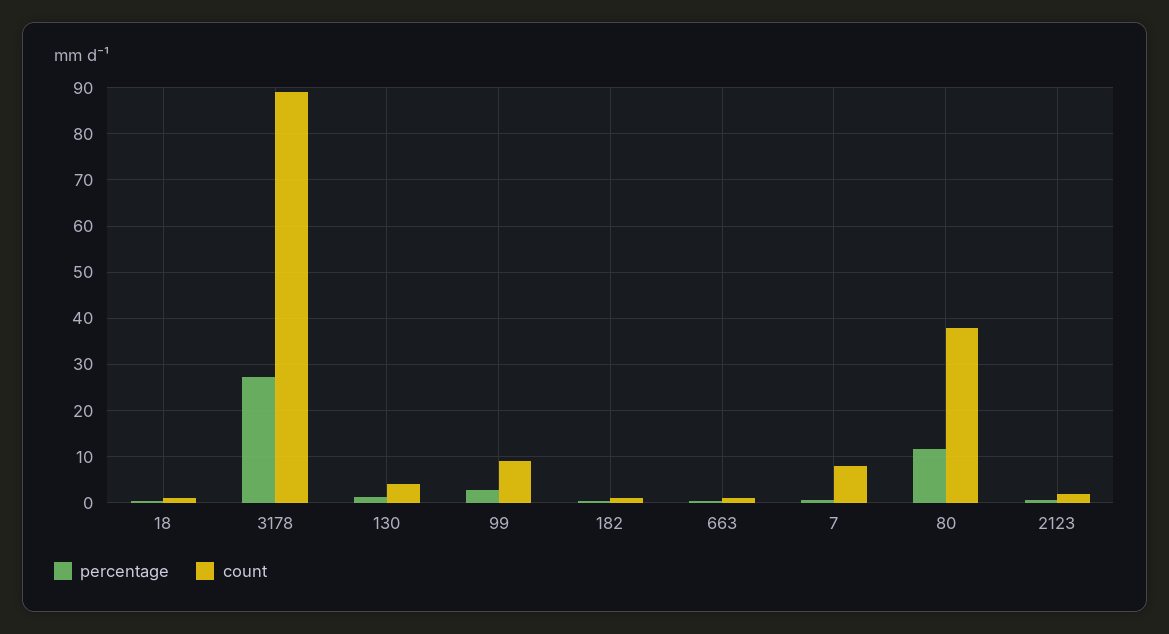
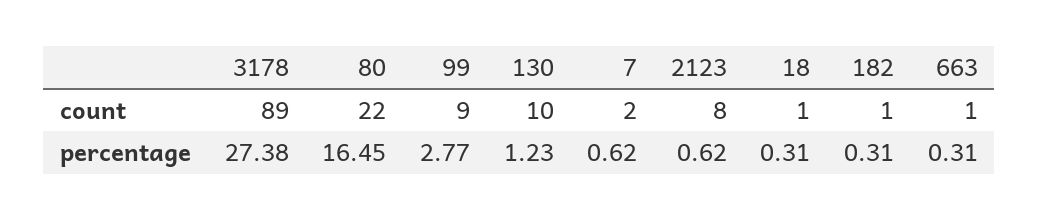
  {
    "percentage": {
      "18": 0.31,
      "3178": 27.38,
      "130": 1.23,
      "99": 2.77,
      "182": 0.31,
      "663": 0.31,
      "7": 0.62,
-     "80": 12,
+     "80": 16.45,
      "2123": 0.62
    },
    "count": {
      "18": 1,
      "3178": 89,
-     "130": 4,
+     "130": 10,
      "99": 9,
      "182": 1,
      "663": 1,
-     "7": 8,
+     "7": 2,
-     "80": 38,
+     "80": 22,
-     "2123": 2
+     "2123": 8
    }
  }

